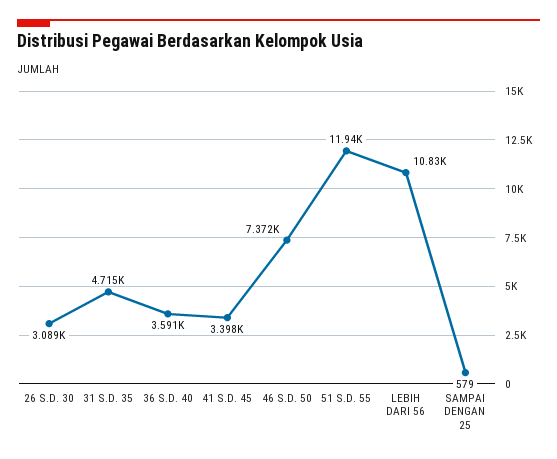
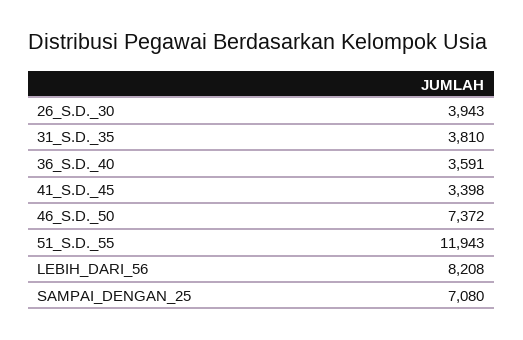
  {
-   "26 S.D. 30": 3089,
+   "26 S.D. 30": 3943,
-   "31 S.D. 35": 4715,
+   "31 S.D. 35": 3810,
    "36 S.D. 40": 3591,
    "41 S.D. 45": 3398,
    "46 S.D. 50": 7372,
    "51 S.D. 55": 11943,
-   "LEBIH DARI 56": 10830,
+   "LEBIH DARI 56": 8208,
-   "SAMPAI DENGAN 25": 579
+   "SAMPAI DENGAN 25": 7080
  }

